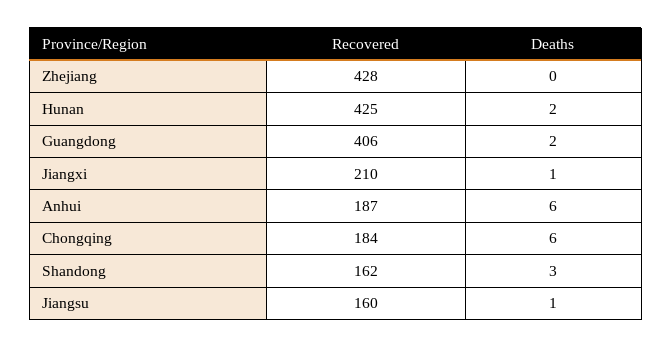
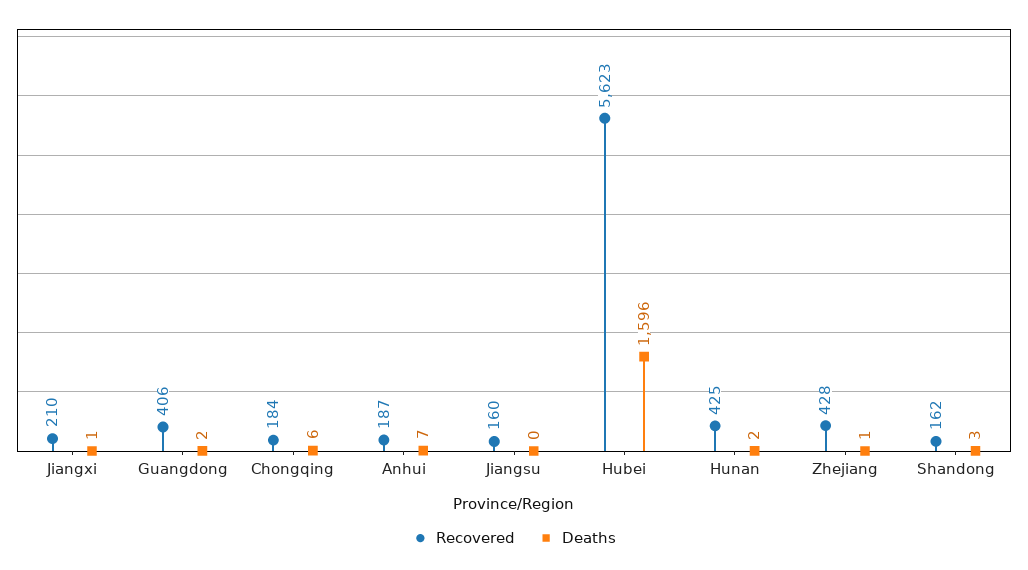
  {
    "Recovered": {
      "Zhejiang": 428,
      "Hunan": 425,
      "Guangdong": 406,
      "Jiangxi": 210,
      "Anhui": 187,
      "Chongqing": 184,
      "Shandong": 162,
-     "Jiangsu": 160
+     "Jiangsu": 160,
+     "Hubei": 5623
    },
    "Deaths": {
-     "Zhejiang": 0,
+     "Zhejiang": 1,
      "Hunan": 2,
      "Guangdong": 2,
      "Jiangxi": 1,
-     "Anhui": 6,
+     "Anhui": 7,
      "Chongqing": 6,
      "Shandong": 3,
-     "Jiangsu": 1
+     "Jiangsu": 0,
+     "Hubei": 1596
    }
  }

